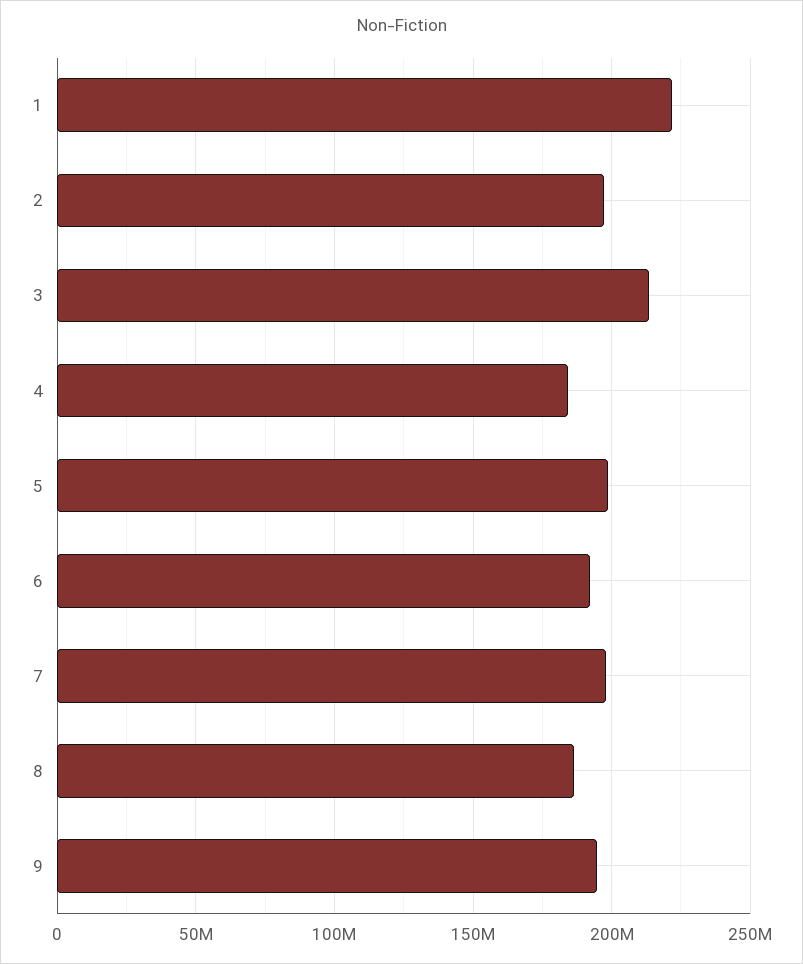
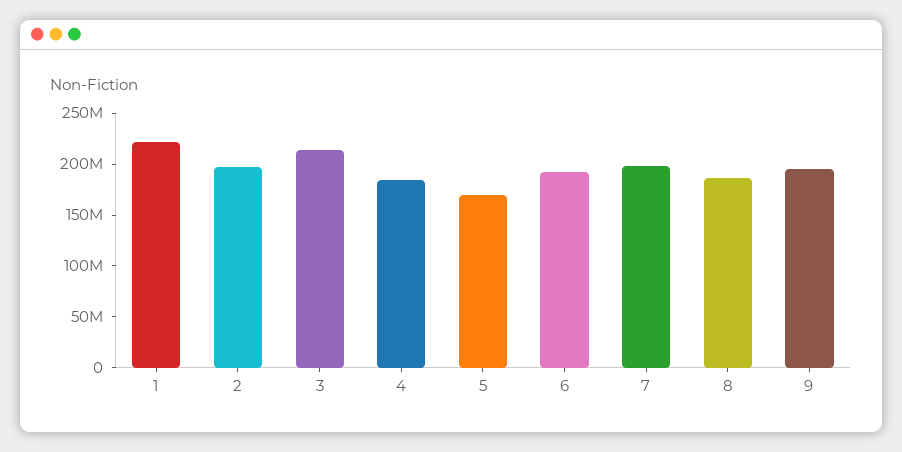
  {
    "1": 220000000,
    "2": 195000000,
    "3": 215000000,
    "4": 185000000,
-   "5": 200000000,
+   "5": 170000000,
    "6": 190000000,
    "7": 200000000,
    "8": 185000000,
    "9": 195000000
  }

